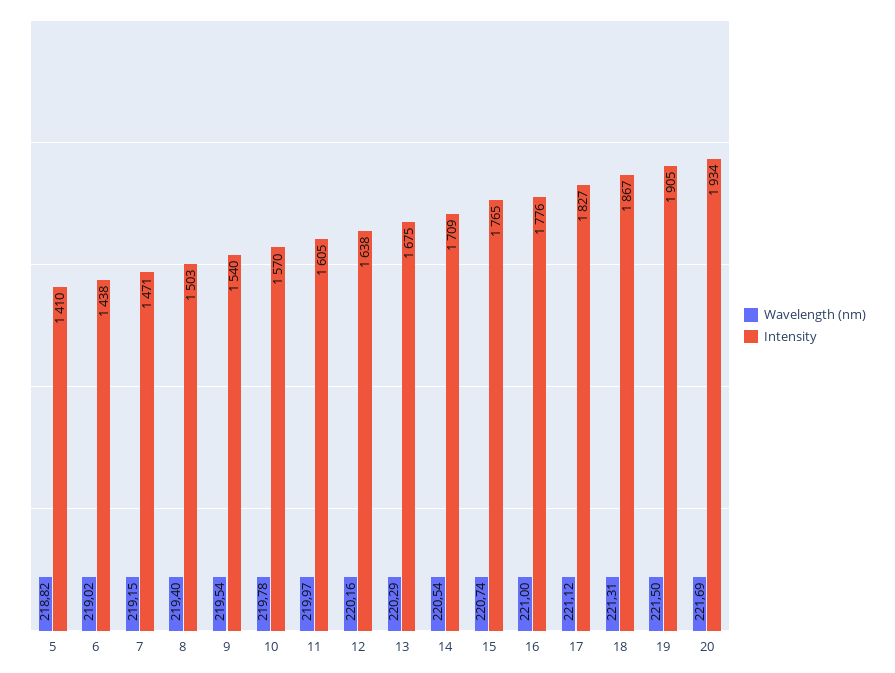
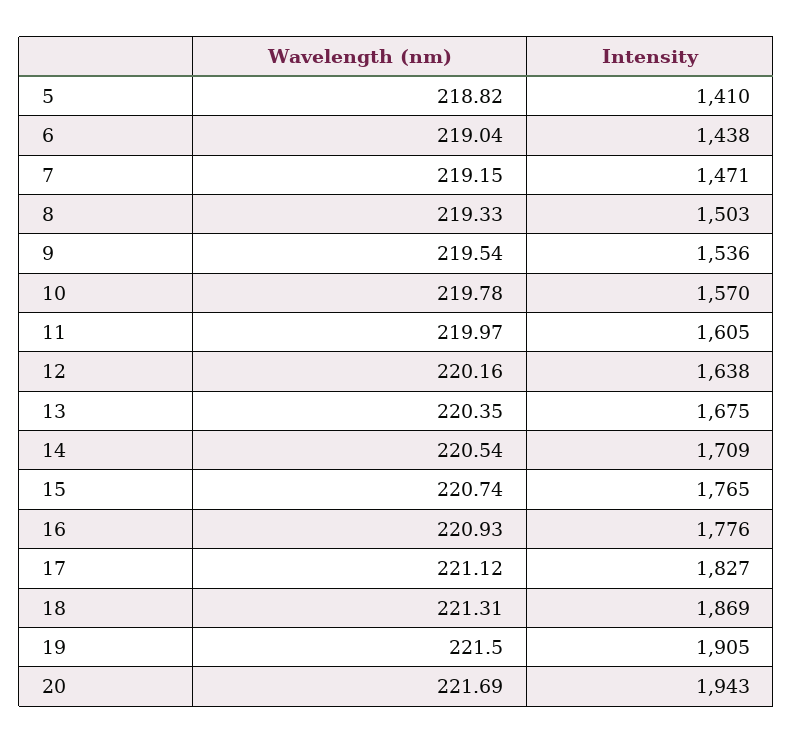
  {
    "Wavelength (nm)": {
      "5": 218.82,
-     "6": 219.02,
+     "6": 219.04,
      "7": 219.15,
-     "8": 219.4,
+     "8": 219.33,
      "9": 219.54,
      "10": 219.78,
      "11": 219.97,
      "12": 220.16,
-     "13": 220.29,
+     "13": 220.35,
      "14": 220.54,
      "15": 220.74,
-     "16": 221,
+     "16": 220.93,
      "17": 221.12,
      "18": 221.31,
      "19": 221.5,
      "20": 221.69
    },
    "Intensity": {
      "5": 1410,
      "6": 1438,
      "7": 1471,
      "8": 1503,
-     "9": 1540,
+     "9": 1536,
      "10": 1570,
      "11": 1605,
      "12": 1638,
      "13": 1675,
      "14": 1709,
      "15": 1765,
      "16": 1776,
      "17": 1827,
-     "18": 1867,
+     "18": 1869,
      "19": 1905,
-     "20": 1934
+     "20": 1943
    }
  }

